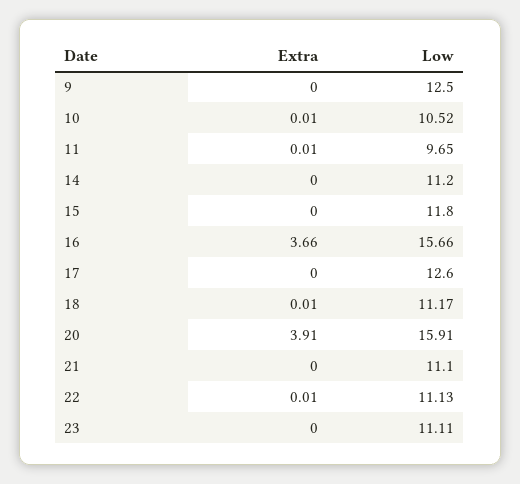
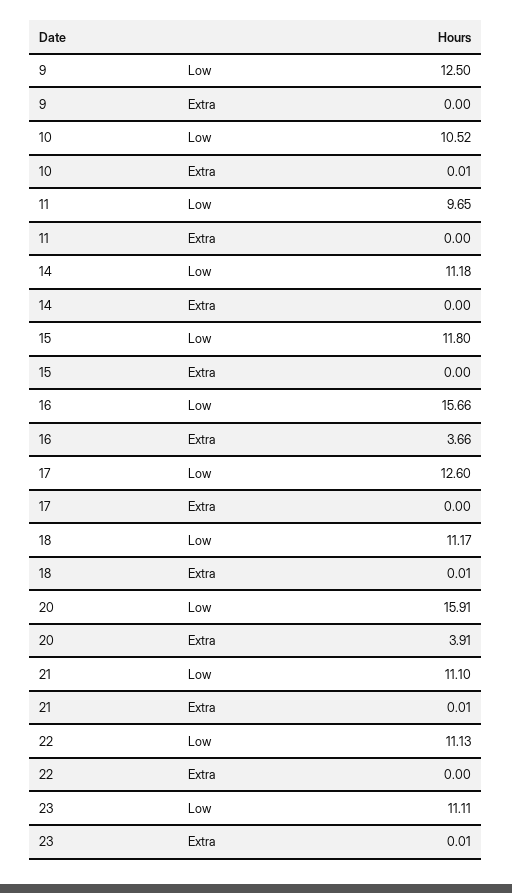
  {
    "Extra": {
      "9": 0,
      "10": 0.01,
-     "11": 0.01,
+     "11": 0,
      "14": 0,
      "15": 0,
      "16": 3.66,
      "17": 0,
      "18": 0.01,
      "20": 3.91,
-     "21": 0,
+     "21": 0.01,
-     "22": 0.01,
+     "22": 0,
-     "23": 0
+     "23": 0.01
    },
    "Low": {
      "9": 12.5,
      "10": 10.52,
      "11": 9.65,
-     "14": 11.2,
+     "14": 11.18,
      "15": 11.8,
      "16": 15.66,
      "17": 12.6,
      "18": 11.17,
      "20": 15.91,
      "21": 11.1,
      "22": 11.13,
      "23": 11.11
    }
  }

